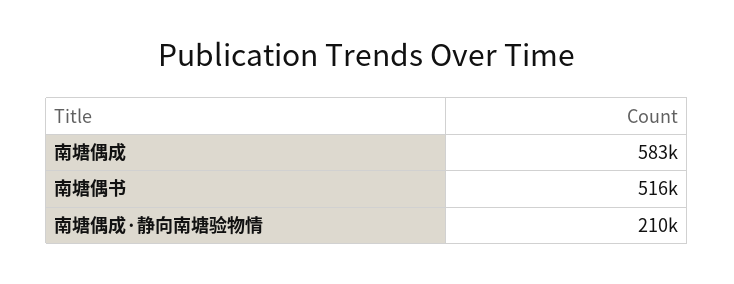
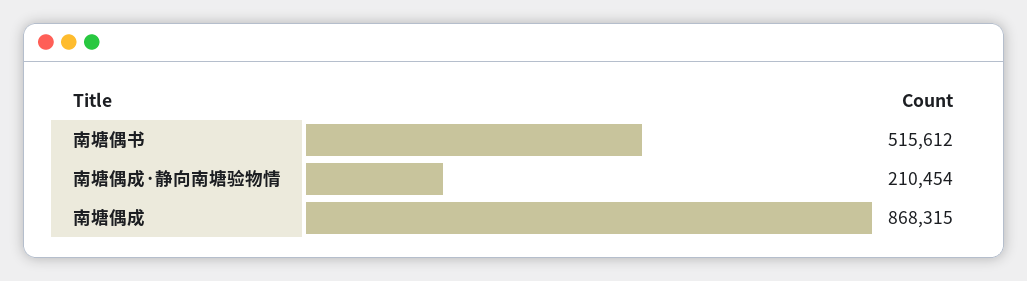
  {
-   "南塘偶成": 583000,
+   "南塘偶成": 868315,
    "南塘偶书": 515612,
    "南塘偶成·静向南塘验物情": 210454
  }

